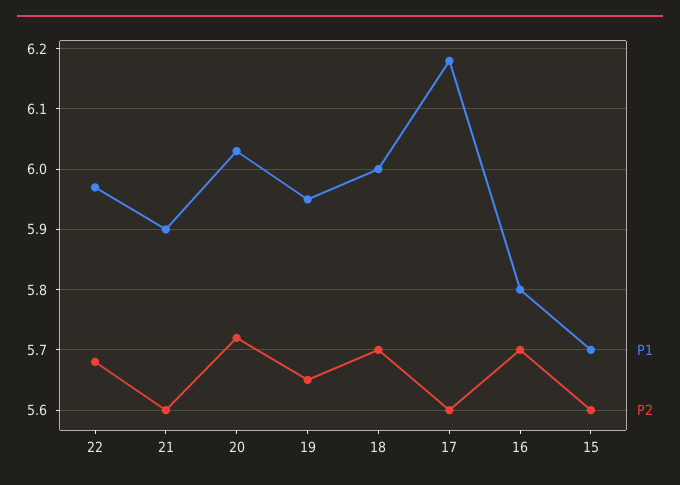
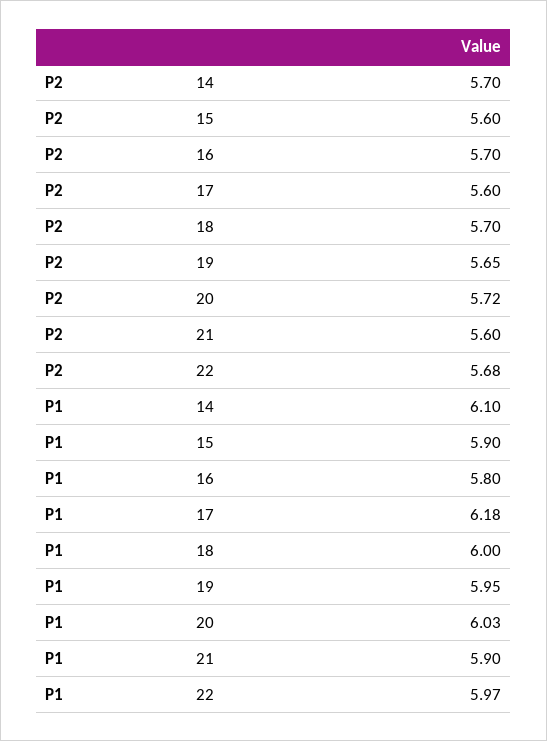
  {
    "P1": {
      "22": 5.97,
      "21": 5.9,
      "20": 6.03,
      "19": 5.95,
      "18": 6,
      "17": 6.18,
      "16": 5.8,
-     "15": 5.7
+     "15": 5.9,
+     "14": 6.1
    },
    "P2": {
      "22": 5.68,
      "21": 5.6,
      "20": 5.72,
      "19": 5.65,
      "18": 5.7,
      "17": 5.6,
      "16": 5.7,
-     "15": 5.6
+     "15": 5.6,
+     "14": 5.7
    }
  }

